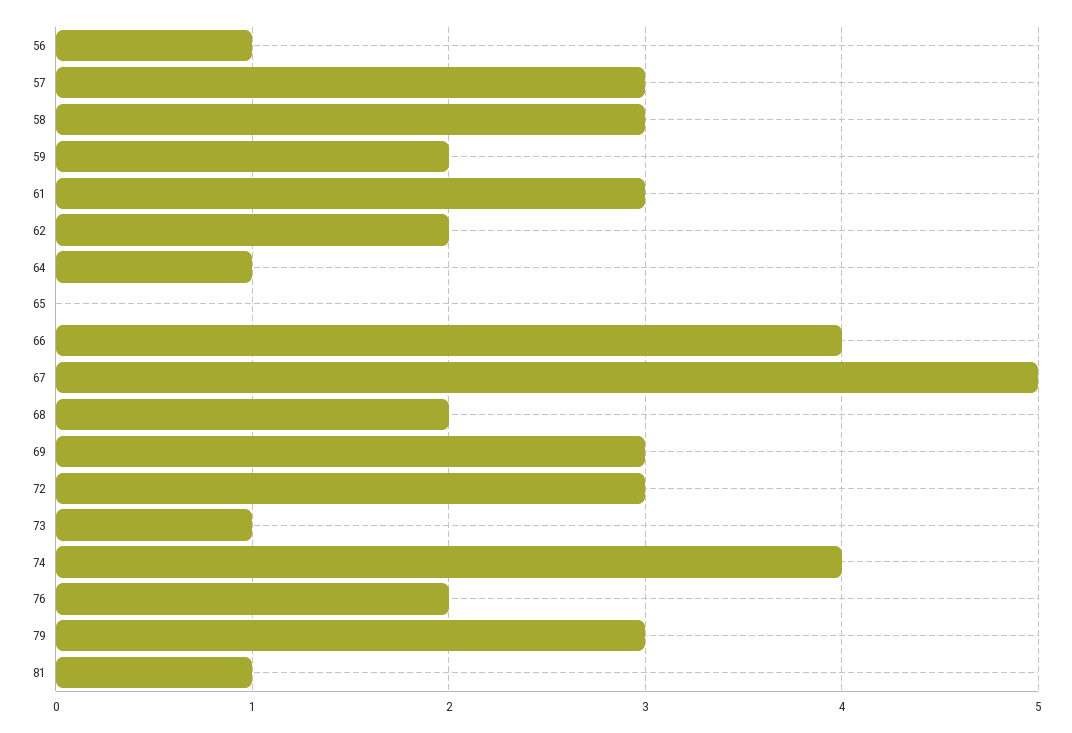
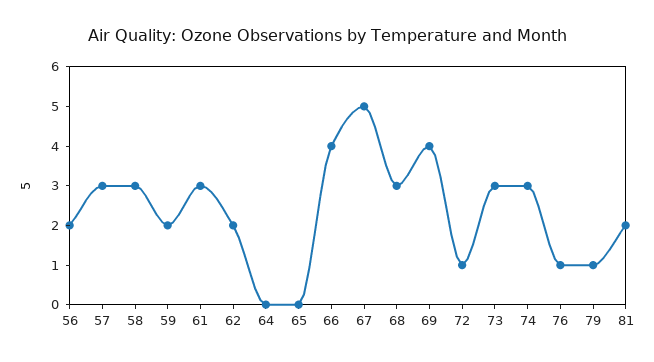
  {
-   "56": 1,
+   "56": 2,
    "57": 3,
    "58": 3,
    "59": 2,
    "61": 3,
    "62": 2,
-   "64": 1,
+   "64": 0,
    "65": 0,
    "66": 4,
    "67": 5,
-   "68": 2,
+   "68": 3,
-   "69": 3,
+   "69": 4,
-   "72": 3,
+   "72": 1,
-   "73": 1,
+   "73": 3,
-   "74": 4,
+   "74": 3,
-   "76": 2,
+   "76": 1,
-   "79": 3,
+   "79": 1,
-   "81": 1
+   "81": 2
  }

